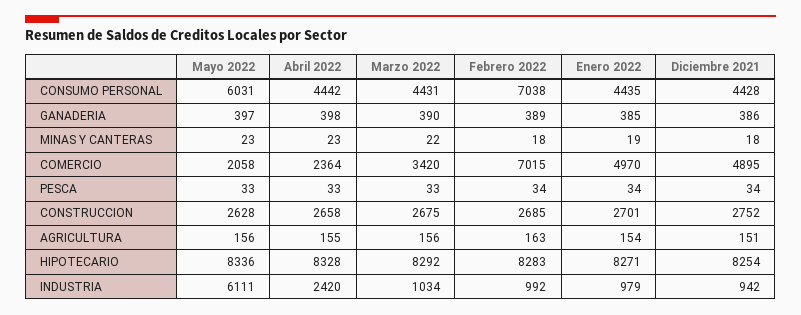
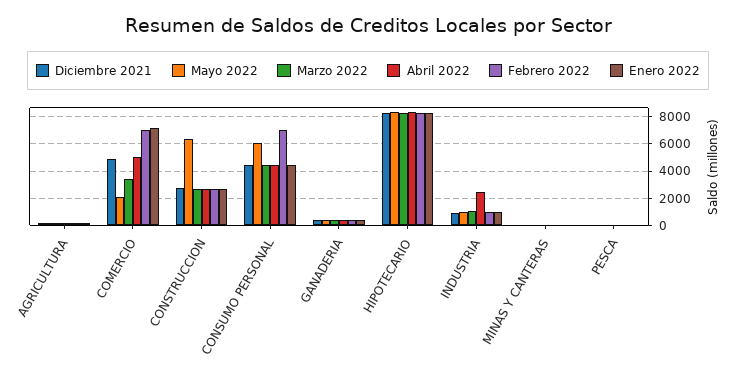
  {
    "Mayo 2022": {
      "CONSUMO PERSONAL": 6031,
      "GANADERIA": 397,
      "MINAS Y CANTERAS": 23,
      "COMERCIO": 2058,
      "PESCA": 33,
-     "CONSTRUCCION": 2628,
+     "CONSTRUCCION": 6500,
      "AGRICULTURA": 156,
      "HIPOTECARIO": 8336,
-     "INDUSTRIA": 6111
+     "INDUSTRIA": 1000
    },
    "Abril 2022": {
      "CONSUMO PERSONAL": 4442,
      "GANADERIA": 398,
      "MINAS Y CANTERAS": 23,
-     "COMERCIO": 2364,
+     "COMERCIO": 5000,
      "PESCA": 33,
      "CONSTRUCCION": 2658,
      "AGRICULTURA": 155,
      "HIPOTECARIO": 8328,
      "INDUSTRIA": 2420
    },
    "Marzo 2022": {
      "CONSUMO PERSONAL": 4431,
      "GANADERIA": 390,
      "MINAS Y CANTERAS": 22,
      "COMERCIO": 3420,
      "PESCA": 33,
      "CONSTRUCCION": 2675,
      "AGRICULTURA": 156,
      "HIPOTECARIO": 8292,
      "INDUSTRIA": 1034
    },
    "Febrero 2022": {
      "CONSUMO PERSONAL": 7038,
      "GANADERIA": 389,
      "MINAS Y CANTERAS": 18,
      "COMERCIO": 7015,
      "PESCA": 34,
      "CONSTRUCCION": 2685,
      "AGRICULTURA": 163,
      "HIPOTECARIO": 8283,
      "INDUSTRIA": 992
    },
    "Enero 2022": {
      "CONSUMO PERSONAL": 4435,
      "GANADERIA": 385,
      "MINAS Y CANTERAS": 19,
-     "COMERCIO": 4970,
+     "COMERCIO": 7000,
      "PESCA": 34,
      "CONSTRUCCION": 2701,
      "AGRICULTURA": 154,
      "HIPOTECARIO": 8271,
      "INDUSTRIA": 979
    },
    "Diciembre 2021": {
      "CONSUMO PERSONAL": 4428,
      "GANADERIA": 386,
      "MINAS Y CANTERAS": 18,
      "COMERCIO": 4895,
      "PESCA": 34,
      "CONSTRUCCION": 2752,
      "AGRICULTURA": 151,
      "HIPOTECARIO": 8254,
      "INDUSTRIA": 942
    }
  }

